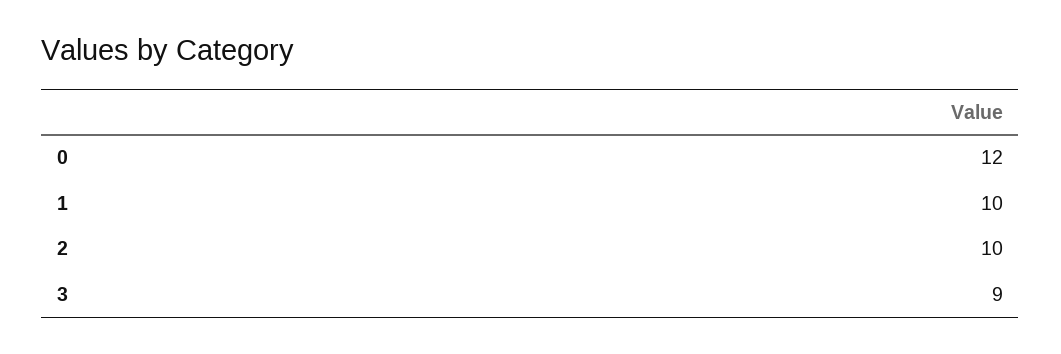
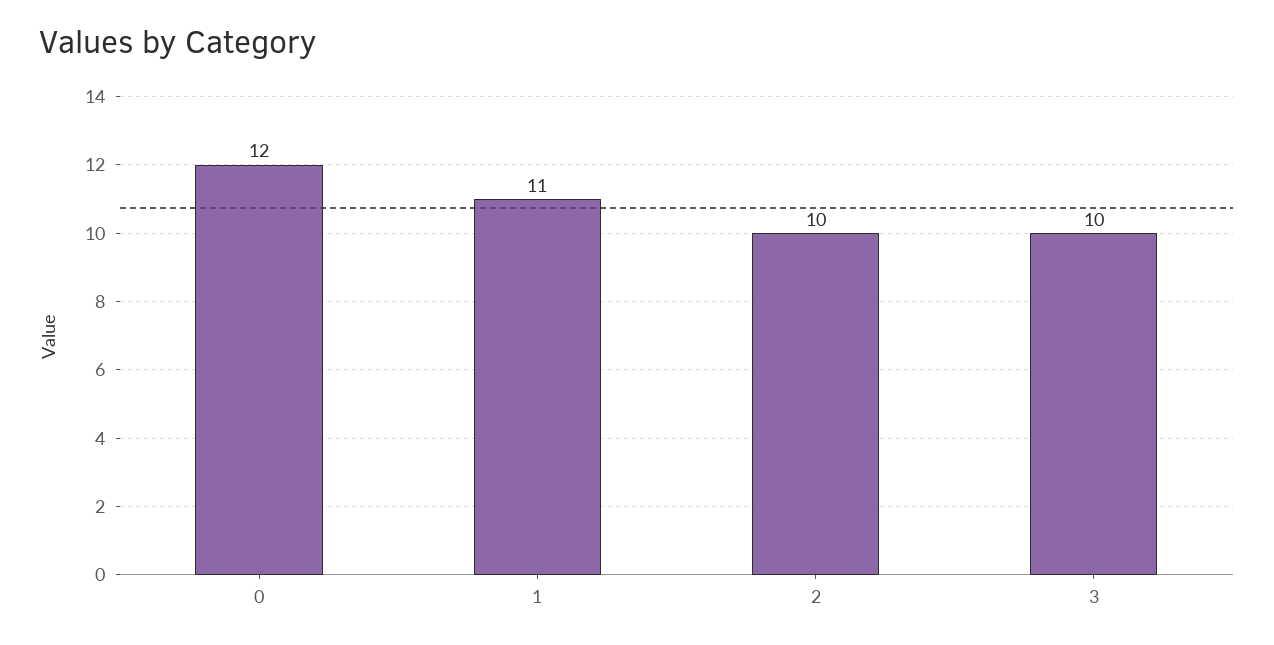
  {
    "0": 12,
-   "1": 10,
+   "1": 11,
    "2": 10,
-   "3": 9
+   "3": 10
  }

